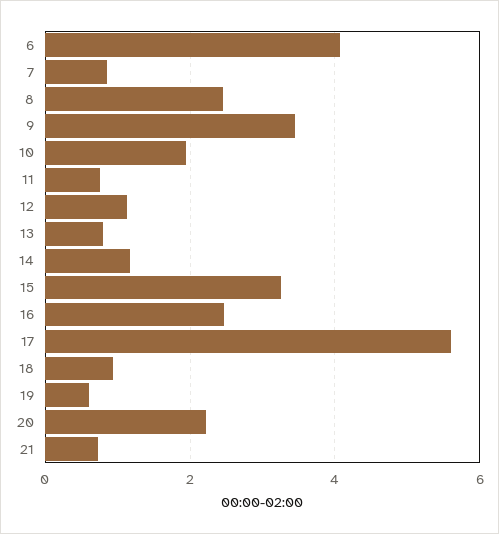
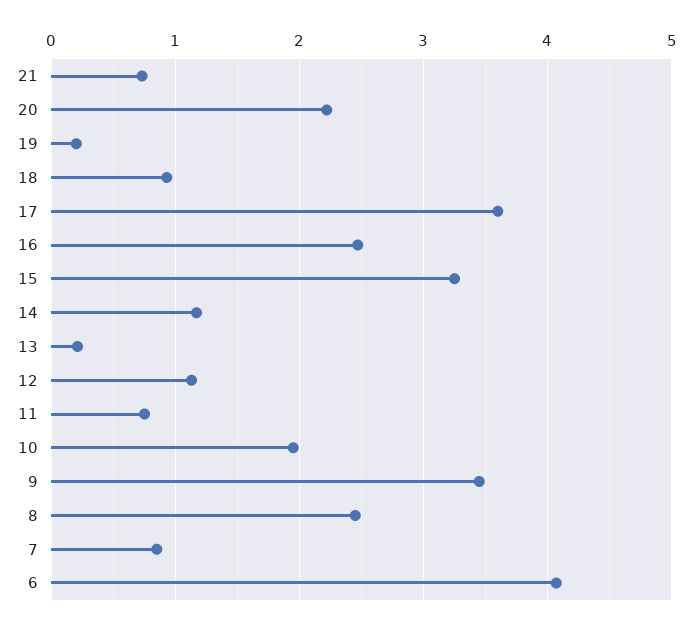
  {
    "6": 4.1,
    "7": 0.9,
    "8": 2.5,
    "9": 3.5,
    "10": 2,
    "11": 0.8,
    "12": 1.1,
-   "13": 0.8,
+   "13": 0.2,
    "14": 1.2,
    "15": 3.3,
    "16": 2.5,
-   "17": 5.6,
+   "17": 3.6,
    "18": 0.9,
-   "19": 0.6,
+   "19": 0.2,
    "20": 2.2,
    "21": 0.7
  }

